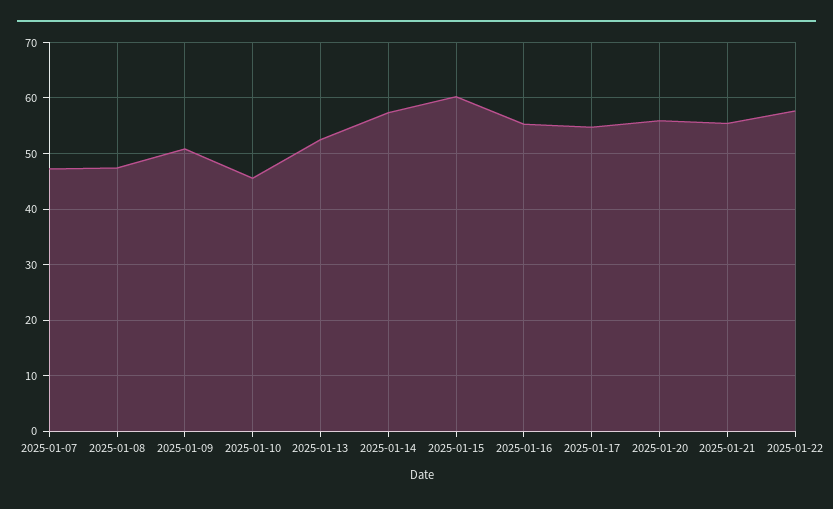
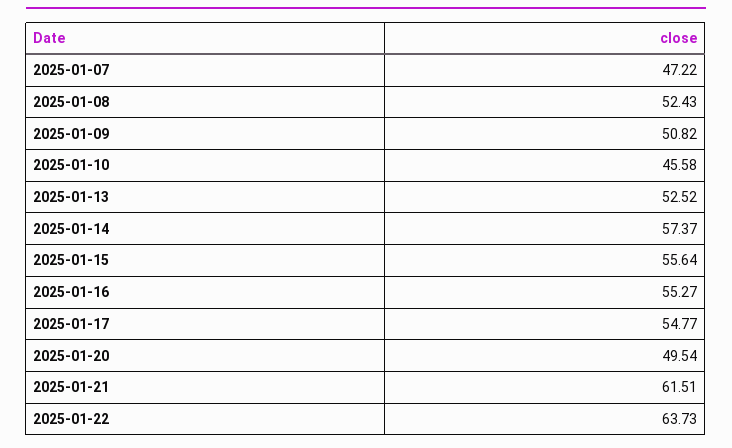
  {
    "2025-01-07": 47.22,
-   "2025-01-08": 48,
+   "2025-01-08": 52.43,
    "2025-01-09": 50.82,
    "2025-01-10": 45.58,
    "2025-01-13": 52.52,
    "2025-01-14": 57.37,
-   "2025-01-15": 60,
+   "2025-01-15": 55.64,
    "2025-01-16": 55.27,
    "2025-01-17": 54.77,
-   "2025-01-20": 56,
+   "2025-01-20": 49.54,
-   "2025-01-21": 56,
+   "2025-01-21": 61.51,
-   "2025-01-22": 58
+   "2025-01-22": 63.73
  }

